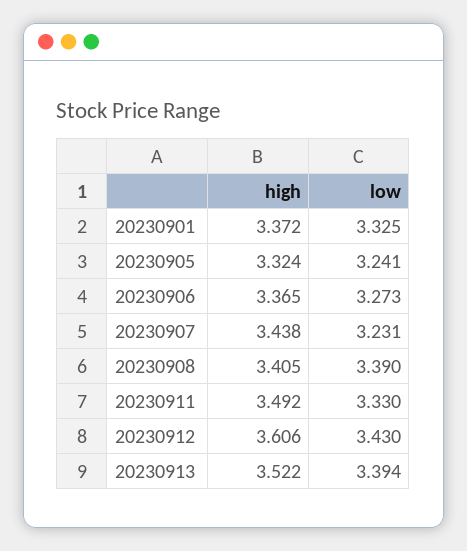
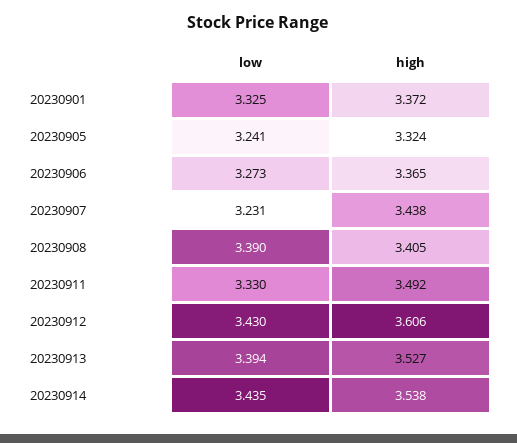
  {
    "high": {
      "20230901": 3.372,
      "20230905": 3.324,
      "20230906": 3.365,
      "20230907": 3.438,
      "20230908": 3.405,
      "20230911": 3.492,
      "20230912": 3.606,
-     "20230913": 3.522
+     "20230913": 3.527,
+     "20230914": 3.538
    },
    "low": {
      "20230901": 3.325,
      "20230905": 3.241,
      "20230906": 3.273,
      "20230907": 3.231,
      "20230908": 3.39,
      "20230911": 3.33,
      "20230912": 3.43,
-     "20230913": 3.394
+     "20230913": 3.394,
+     "20230914": 3.435
    }
  }

